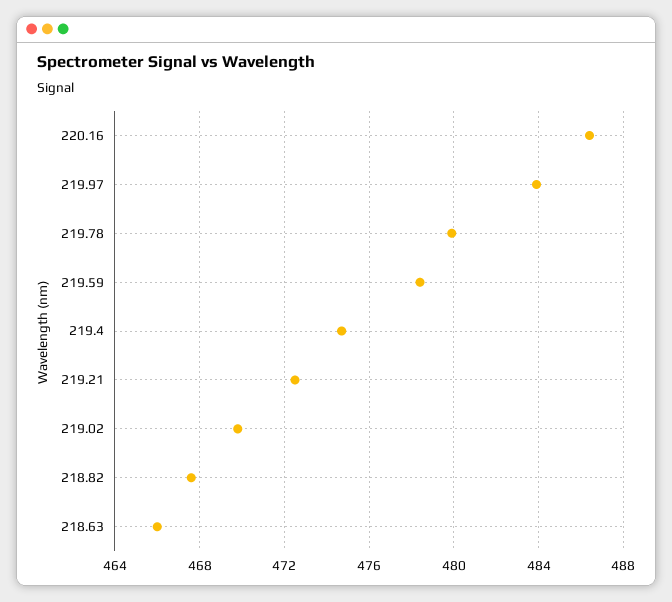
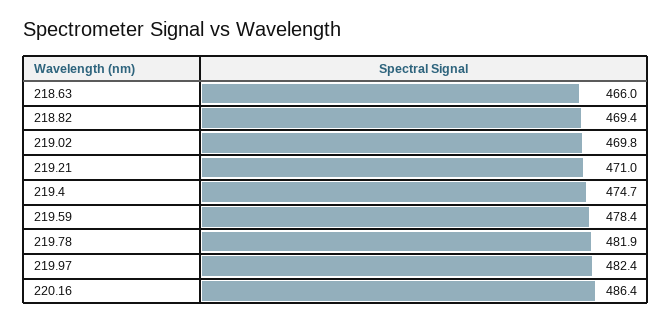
  {
    "220.16": 486.4,
-   "219.97": 484,
+   "219.97": 482.4,
-   "219.78": 480,
+   "219.78": 481.9,
    "219.59": 478.4,
    "219.4": 474.7,
-   "219.21": 472.5,
+   "219.21": 471,
    "219.02": 469.8,
-   "218.82": 467.5,
+   "218.82": 469.4,
    "218.63": 466
  }

